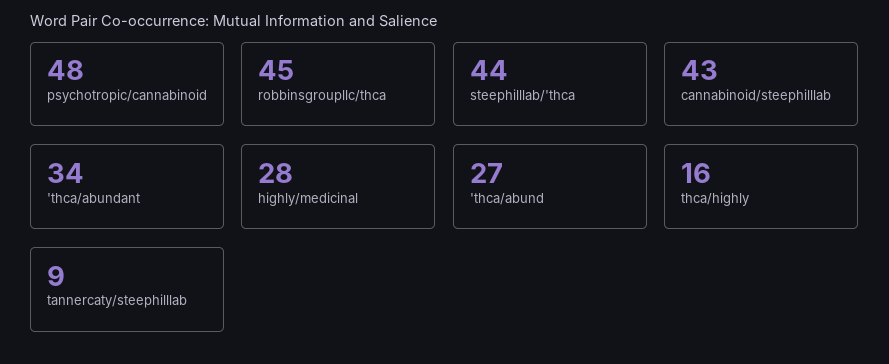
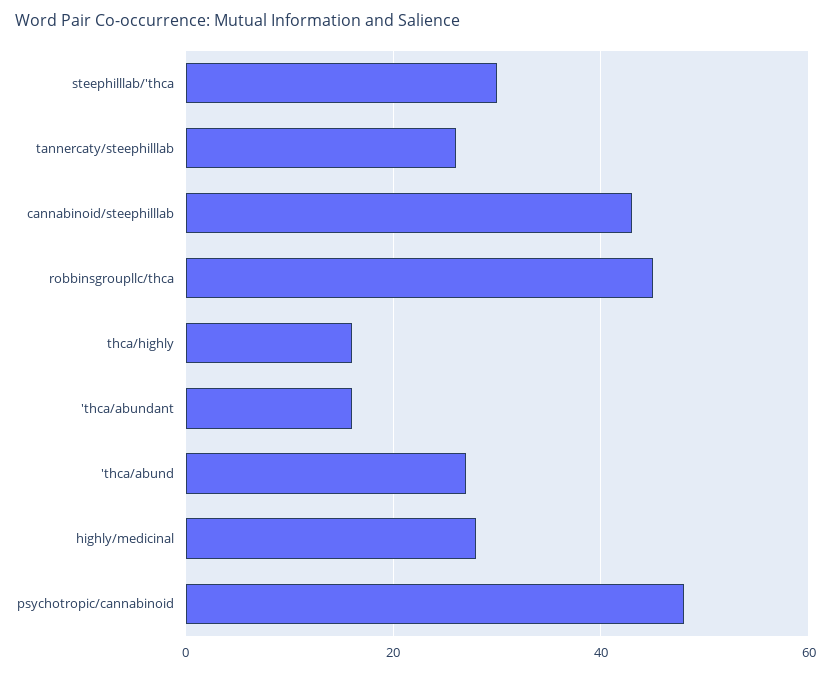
  {
    "psychotropic/cannabinoid": 48,
    "robbinsgroupllc/thca": 45,
-   "steephilllab/'thca": 44,
+   "steephilllab/'thca": 30,
    "cannabinoid/steephilllab": 43,
-   "'thca/abundant": 34,
+   "'thca/abundant": 15,
    "highly/medicinal": 28,
    "'thca/abund": 27,
    "thca/highly": 16,
-   "tannercaty/steephilllab": 9
+   "tannercaty/steephilllab": 25
  }

